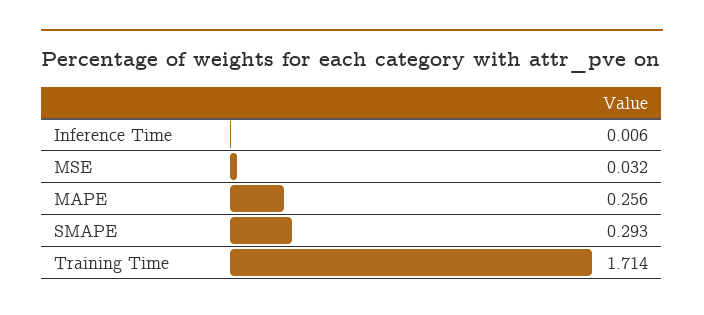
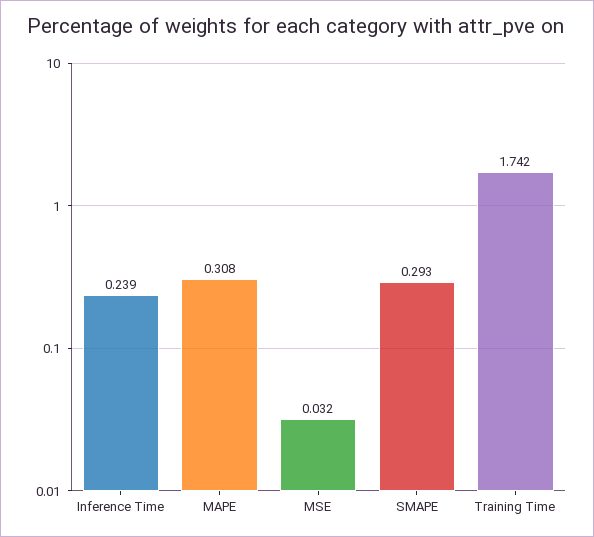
  {
-   "Inference Time": 0.006,
+   "Inference Time": 0.239,
    "MSE": 0.032,
-   "MAPE": 0.256,
+   "MAPE": 0.308,
    "SMAPE": 0.293,
-   "Training Time": 1.714
+   "Training Time": 1.742
  }

